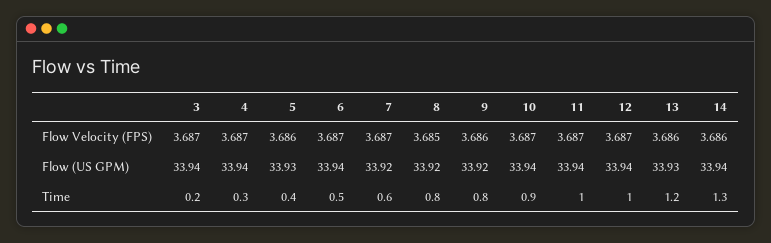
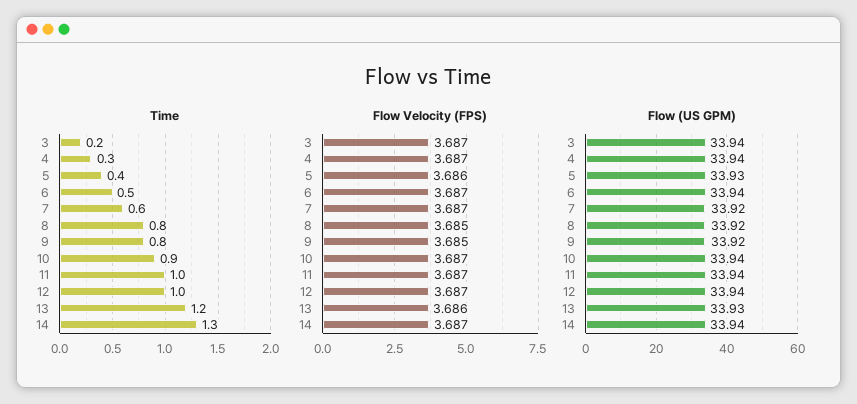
  {
    "Flow Velocity (FPS)": {
      "3": 3.687,
      "4": 3.687,
      "5": 3.686,
      "6": 3.687,
      "7": 3.687,
      "8": 3.685,
-     "9": 3.686,
+     "9": 3.685,
      "10": 3.687,
      "11": 3.687,
      "12": 3.687,
      "13": 3.686,
-     "14": 3.686
+     "14": 3.687
    },
    "Flow (US GPM)": {
      "3": 33.94,
      "4": 33.94,
      "5": 33.93,
      "6": 33.94,
      "7": 33.92,
      "8": 33.92,
      "9": 33.92,
      "10": 33.94,
      "11": 33.94,
      "12": 33.94,
      "13": 33.93,
      "14": 33.94
    },
    "Time": {
      "3": 0.2,
      "4": 0.3,
      "5": 0.4,
      "6": 0.5,
      "7": 0.6,
      "8": 0.8,
      "9": 0.8,
      "10": 0.9,
      "11": 1,
      "12": 1,
      "13": 1.2,
      "14": 1.3
    }
  }

